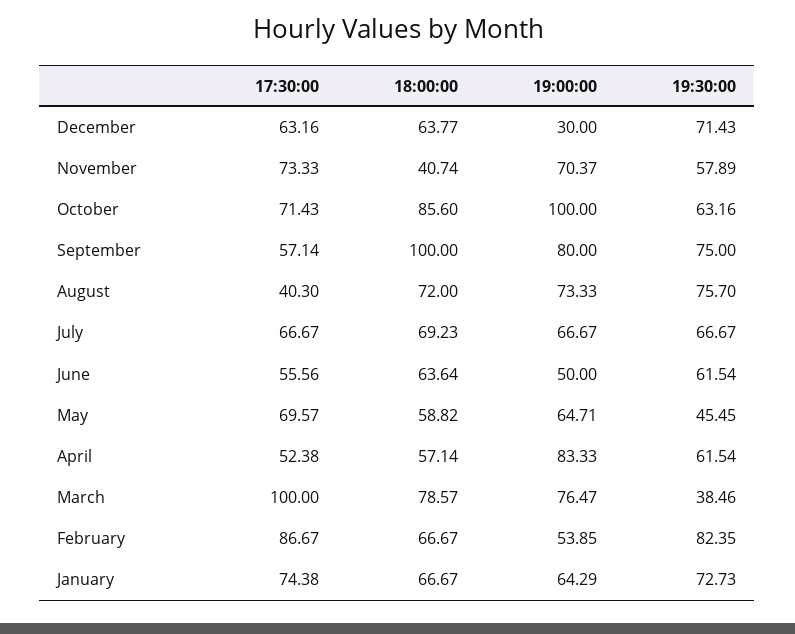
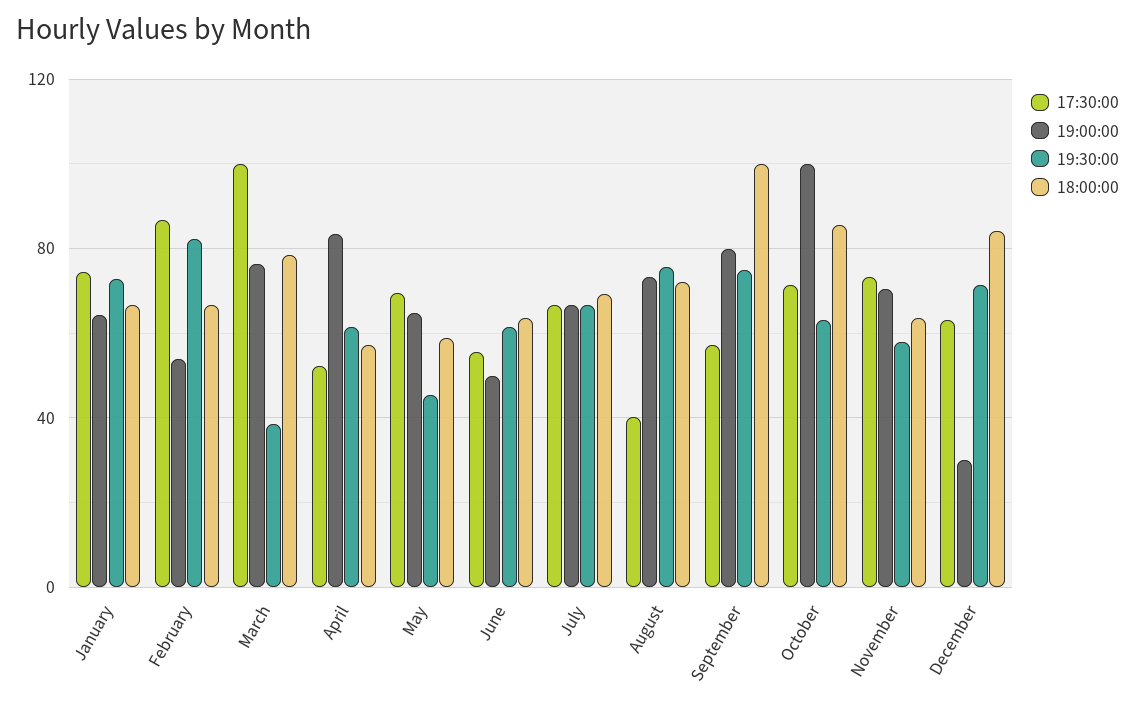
  {
    "17:30:00": {
      "December": 63.16,
      "November": 73.33,
      "October": 71.43,
      "September": 57.14,
      "August": 40.3,
      "July": 66.67,
      "June": 55.56,
      "May": 69.57,
      "April": 52.38,
      "March": 100,
      "February": 86.67,
      "January": 74.38
    },
    "18:00:00": {
-     "December": 63.77,
+     "December": 85,
-     "November": 40.74,
+     "November": 65,
      "October": 85.6,
      "September": 100,
      "August": 72,
      "July": 69.23,
      "June": 63.64,
      "May": 58.82,
      "April": 57.14,
      "March": 78.57,
      "February": 66.67,
      "January": 66.67
    },
    "19:00:00": {
      "December": 30,
      "November": 70.37,
      "October": 100,
      "September": 80,
      "August": 73.33,
      "July": 66.67,
      "June": 50,
      "May": 64.71,
      "April": 83.33,
      "March": 76.47,
      "February": 53.85,
      "January": 64.29
    },
    "19:30:00": {
      "December": 71.43,
      "November": 57.89,
      "October": 63.16,
      "September": 75,
      "August": 75.7,
      "July": 66.67,
      "June": 61.54,
      "May": 45.45,
      "April": 61.54,
      "March": 38.46,
      "February": 82.35,
      "January": 72.73
    }
  }

